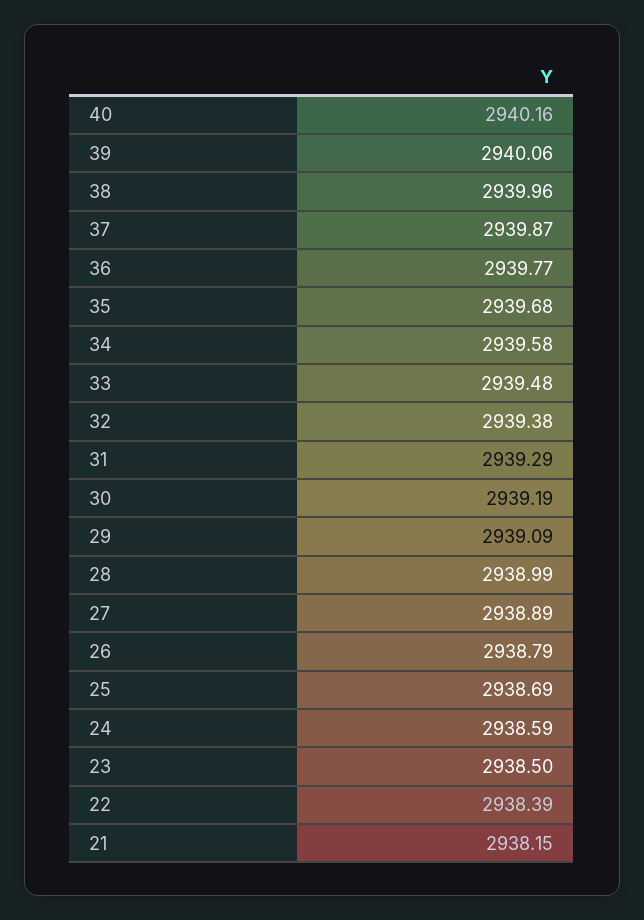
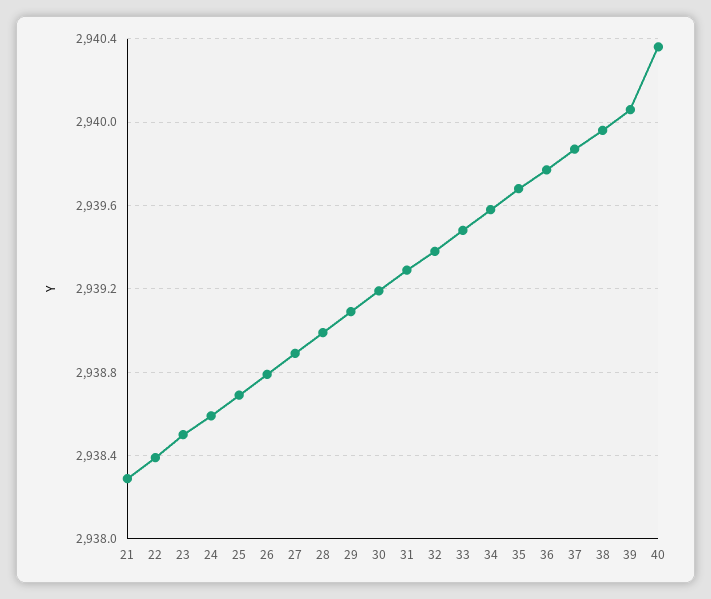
  {
-   "40": 2940.16,
+   "40": 2940.35,
    "39": 2940.06,
    "38": 2939.96,
    "37": 2939.87,
    "36": 2939.77,
    "35": 2939.68,
    "34": 2939.58,
    "33": 2939.48,
    "32": 2939.38,
    "31": 2939.29,
    "30": 2939.19,
    "29": 2939.09,
    "28": 2938.99,
    "27": 2938.89,
    "26": 2938.79,
    "25": 2938.69,
    "24": 2938.59,
    "23": 2938.5,
    "22": 2938.39,
-   "21": 2938.15
+   "21": 2938.3
  }

